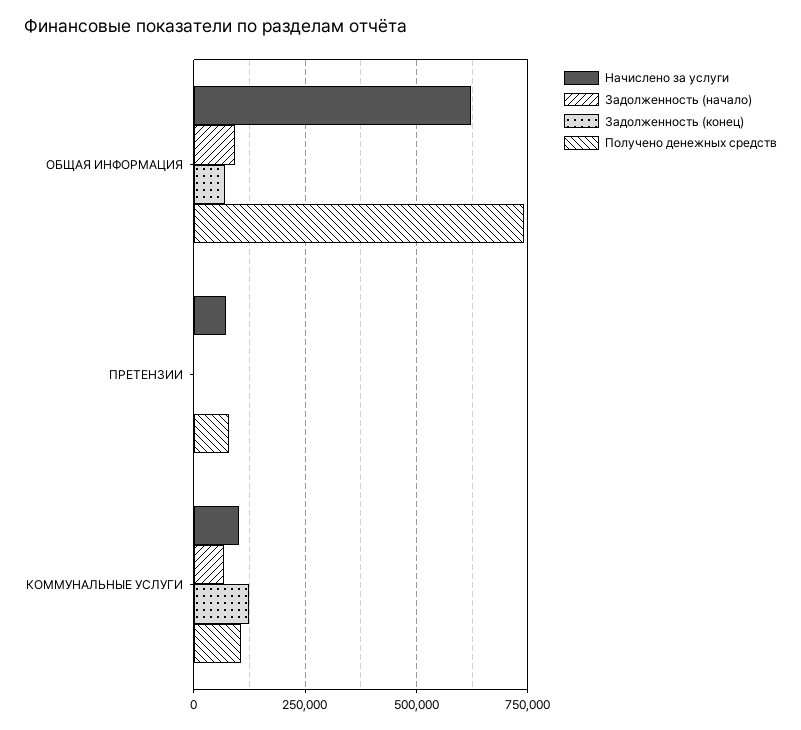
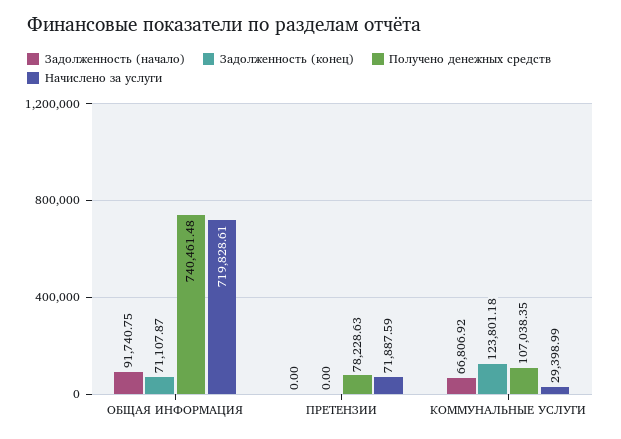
  {
    "Начислено за услуги": {
-     "ОБЩАЯ ИНФОРМАЦИЯ": 625000,
+     "ОБЩАЯ ИНФОРМАЦИЯ": 719828.61,
      "ПРЕТЕНЗИИ": 71887.59,
-     "КОММУНАЛЬНЫЕ УСЛУГИ": 100000
+     "КОММУНАЛЬНЫЕ УСЛУГИ": 29398.99
    },
    "Задолженность (начало)": {
      "ОБЩАЯ ИНФОРМАЦИЯ": 91740.75,
      "ПРЕТЕНЗИИ": 0,
      "КОММУНАЛЬНЫЕ УСЛУГИ": 66806.92
    },
    "Задолженность (конец)": {
      "ОБЩАЯ ИНФОРМАЦИЯ": 71107.87,
      "ПРЕТЕНЗИИ": 0,
      "КОММУНАЛЬНЫЕ УСЛУГИ": 123801.18
    },
    "Получено денежных средств": {
      "ОБЩАЯ ИНФОРМАЦИЯ": 740461.48,
      "ПРЕТЕНЗИИ": 78228.63,
      "КОММУНАЛЬНЫЕ УСЛУГИ": 107038.35
    }
  }

